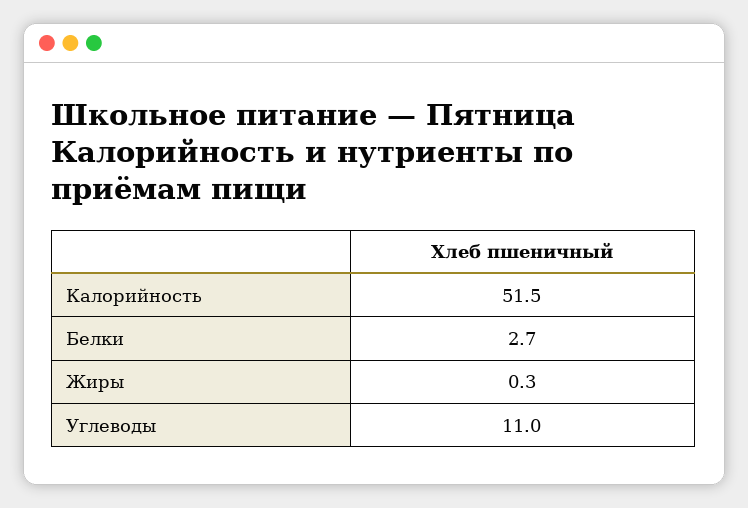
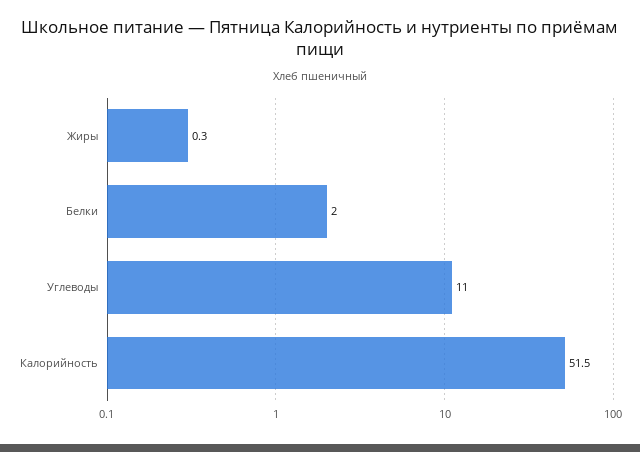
  {
    "Калорийность": 51.5,
-   "Белки": 2.7,
+   "Белки": 2,
    "Жиры": 0.3,
    "Углеводы": 11
  }

